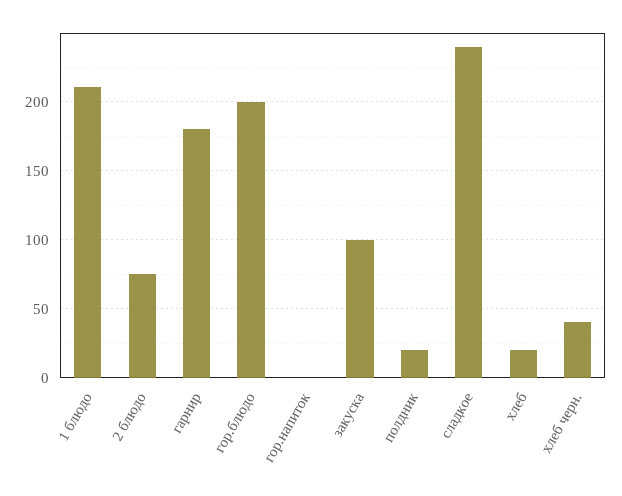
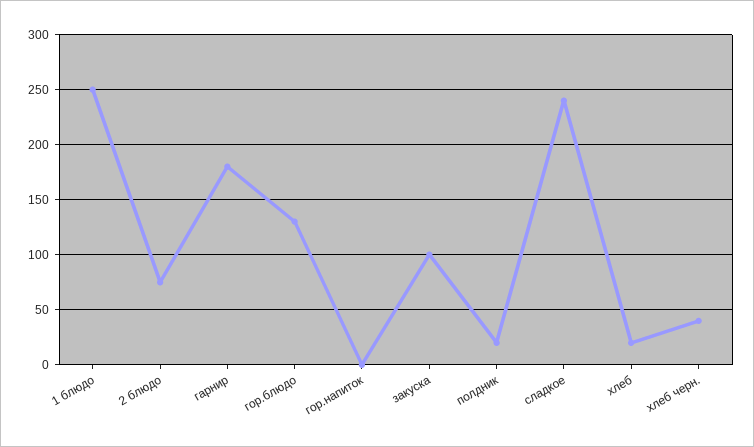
  {
-   "1 блюдо": 210,
+   "1 блюдо": 250,
    "2 блюдо": 75,
    "гарнир": 180,
-   "гор.блюдо": 200,
+   "гор.блюдо": 130,
    "гор.напиток": 0,
    "закуска": 100,
    "полдник": 20,
    "сладкое": 240,
    "хлеб": 20,
    "хлеб черн.": 40
  }

